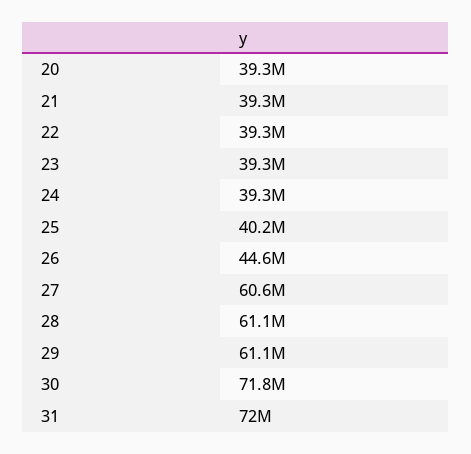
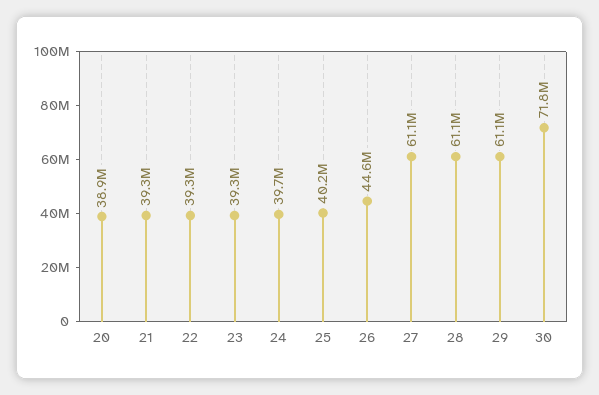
  {
-   "20": 39300000,
+   "20": 38900000,
    "21": 39300000,
    "22": 39300000,
    "23": 39300000,
-   "24": 39300000,
+   "24": 39700000,
    "25": 40200000,
    "26": 44600000,
-   "27": 60600000,
+   "27": 61100000,
    "28": 61100000,
    "29": 61100000,
-   "30": 71800000,
+   "30": 71800000
-   "31": 72000000
  }

